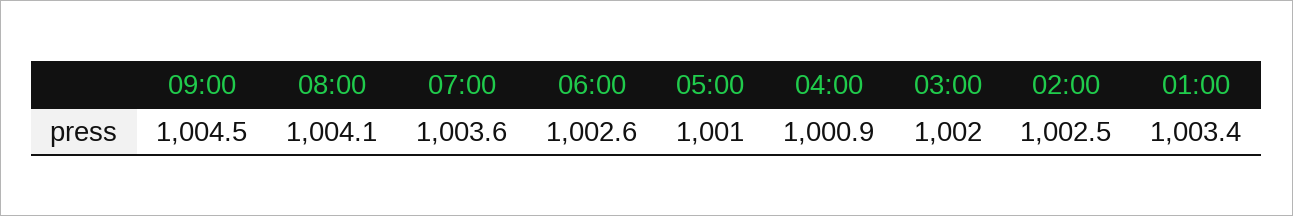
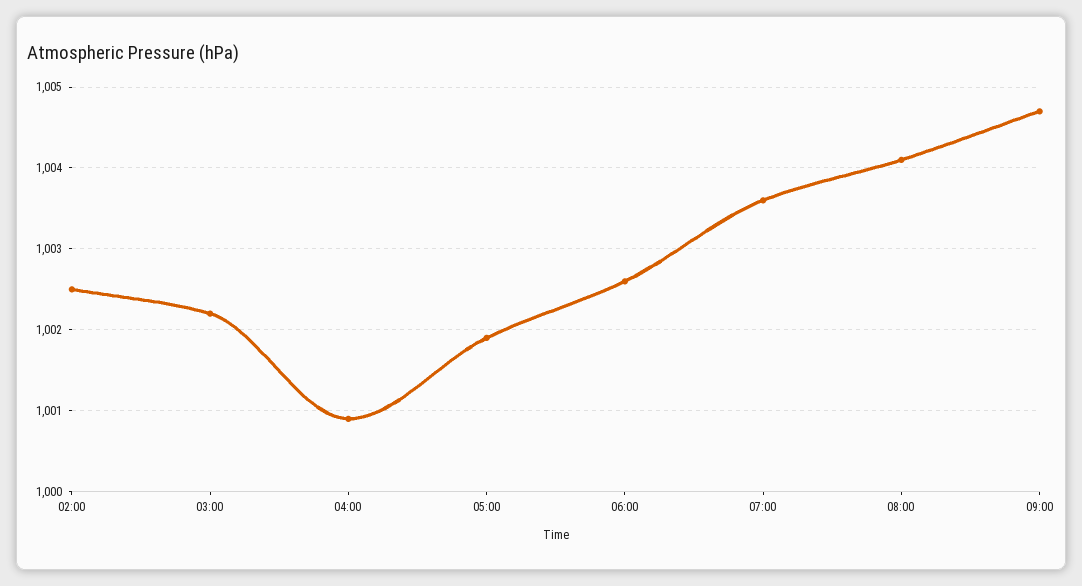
  {
-   "09:00": 1004.5,
+   "09:00": 1004.7,
    "08:00": 1004.1,
    "07:00": 1003.6,
    "06:00": 1002.6,
-   "05:00": 1001,
+   "05:00": 1001.9,
    "04:00": 1000.9,
-   "03:00": 1002,
+   "03:00": 1002.2,
-   "02:00": 1002.5,
+   "02:00": 1002.5
-   "01:00": 1003.4
  }

